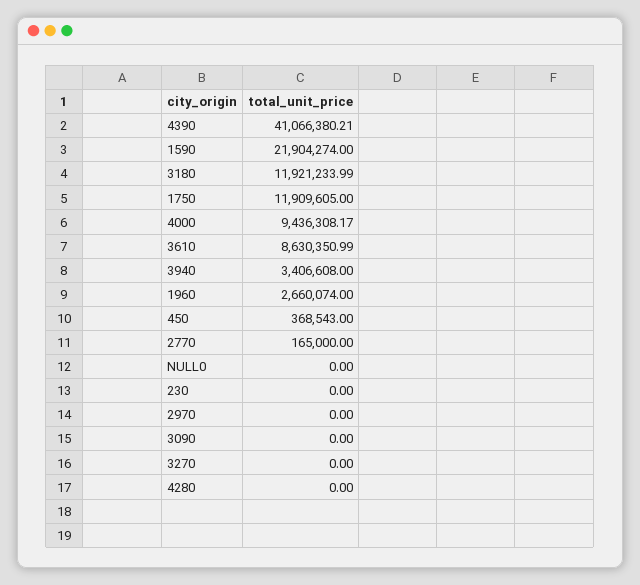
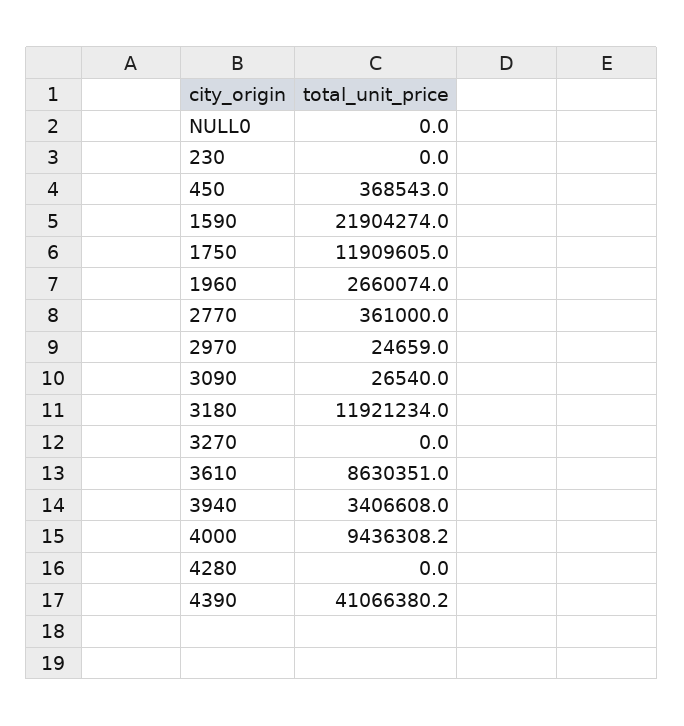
  {
    "4390": 41066380.21,
    "1590": 21904274,
    "3180": 11921233.99,
    "1750": 11909605,
    "4000": 9436308.17,
    "3610": 8630350.99,
    "3940": 3406608,
    "1960": 2660074,
    "450": 368543,
-   "2770": 165000,
+   "2770": 361000,
    "NULL0": 0,
    "230": 0,
-   "2970": 0,
+   "2970": 24659,
-   "3090": 0,
+   "3090": 26540,
    "3270": 0,
    "4280": 0
  }

